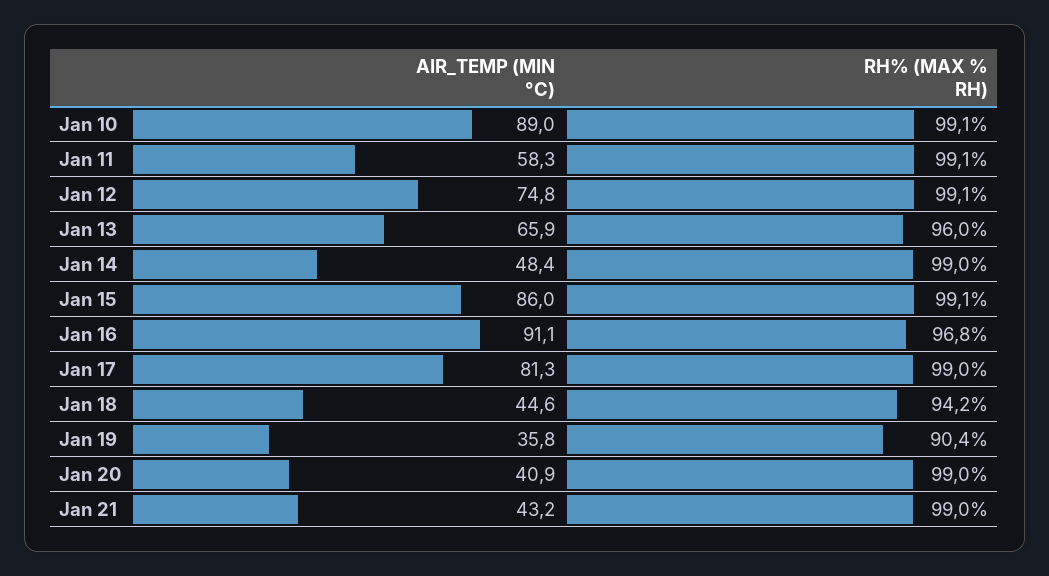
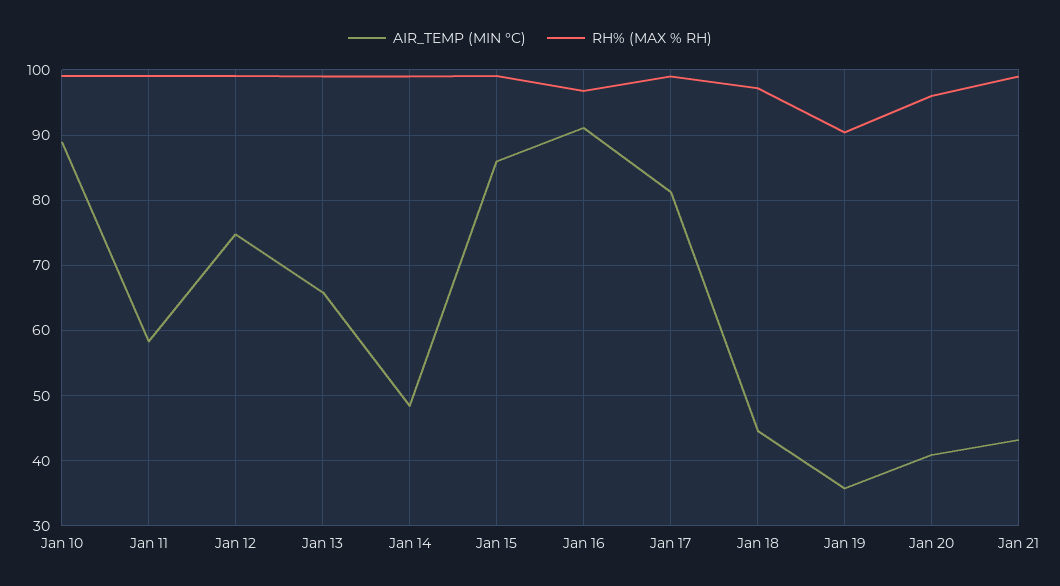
  {
    "AIR_TEMP (MIN °C)": {
      "Jan 10": 89,
      "Jan 11": 58.3,
      "Jan 12": 74.8,
      "Jan 13": 65.9,
      "Jan 14": 48.4,
      "Jan 15": 86,
      "Jan 16": 91.1,
      "Jan 17": 81.3,
      "Jan 18": 44.6,
      "Jan 19": 35.8,
      "Jan 20": 40.9,
      "Jan 21": 43.2
    },
    "RH% (MAX % RH)": {
      "Jan 10": 99.1,
      "Jan 11": 99.1,
      "Jan 12": 99.1,
-     "Jan 13": 96,
+     "Jan 13": 99,
      "Jan 14": 99,
      "Jan 15": 99.1,
      "Jan 16": 96.8,
      "Jan 17": 99,
-     "Jan 18": 94.2,
+     "Jan 18": 97,
      "Jan 19": 90.4,
-     "Jan 20": 99,
+     "Jan 20": 96,
      "Jan 21": 99
    }
  }

